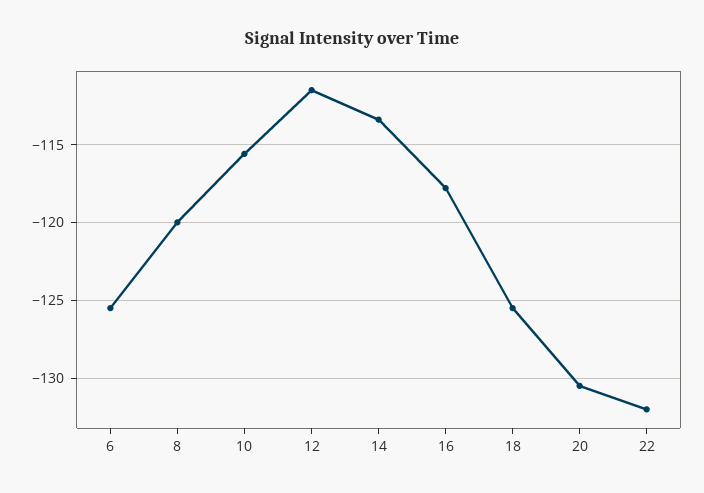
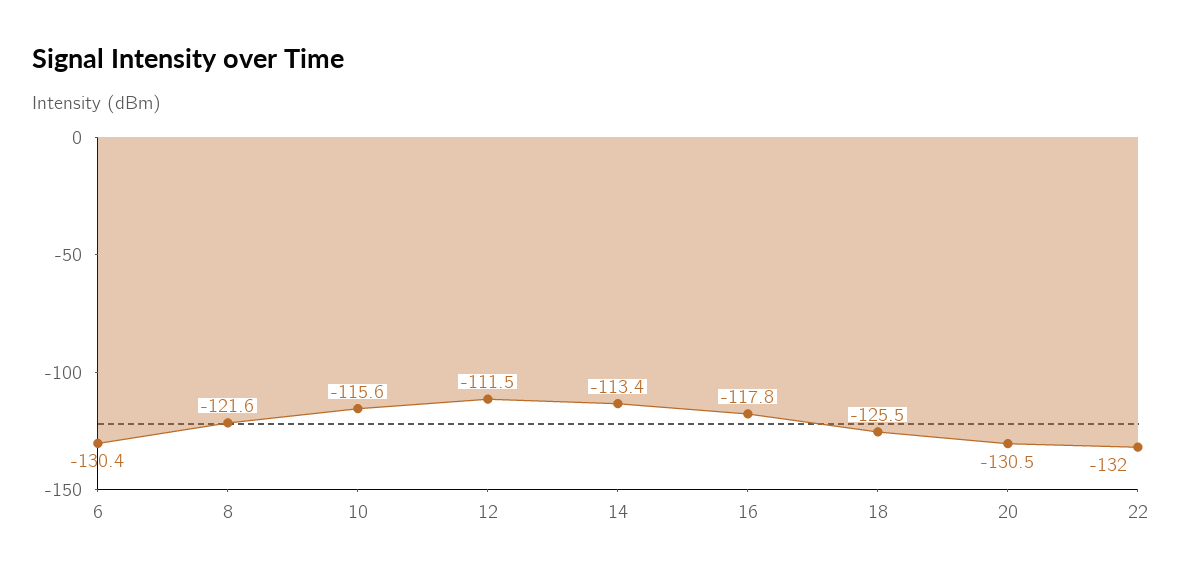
  {
-   "6": -125.5,
+   "6": -130.4,
-   "8": -120,
+   "8": -121.6,
    "10": -115.6,
    "12": -111.5,
    "14": -113.4,
    "16": -117.8,
    "18": -125.5,
    "20": -130.5,
    "22": -132
  }

